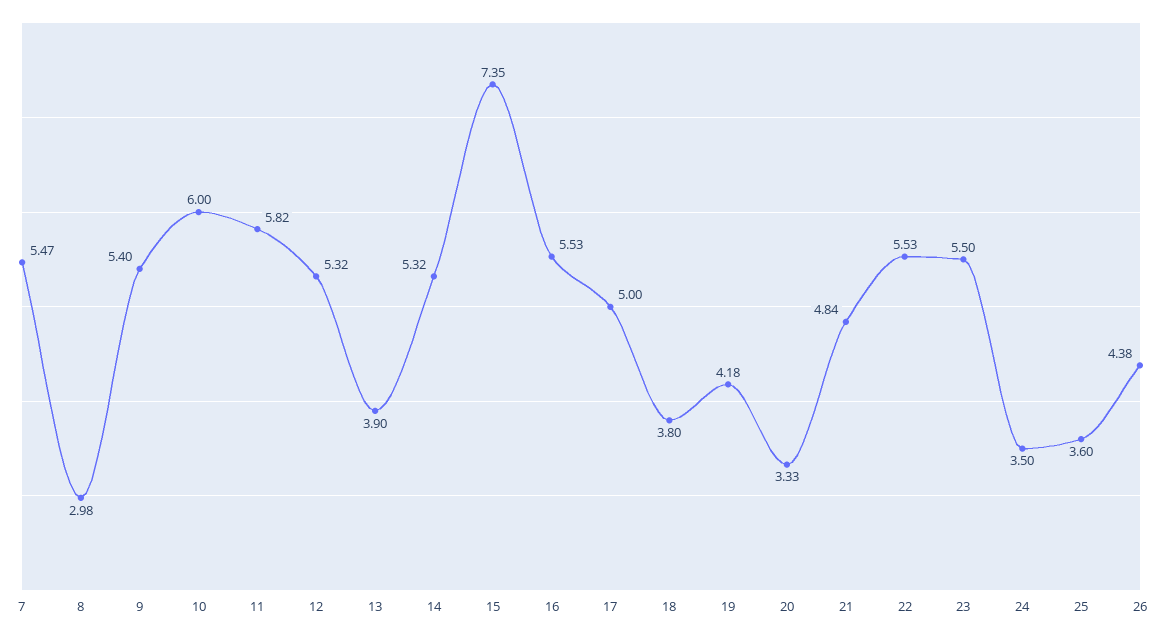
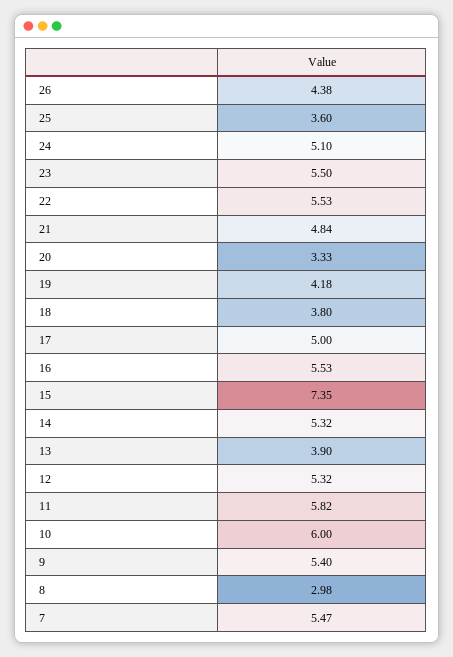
  {
    "7": 5.47,
    "8": 2.98,
    "9": 5.4,
    "10": 6,
    "11": 5.82,
    "12": 5.32,
    "13": 3.9,
    "14": 5.32,
    "15": 7.35,
    "16": 5.53,
    "17": 5,
    "18": 3.8,
    "19": 4.18,
    "20": 3.33,
    "21": 4.84,
    "22": 5.53,
    "23": 5.5,
-   "24": 3.5,
+   "24": 5.1,
    "25": 3.6,
    "26": 4.38
  }

